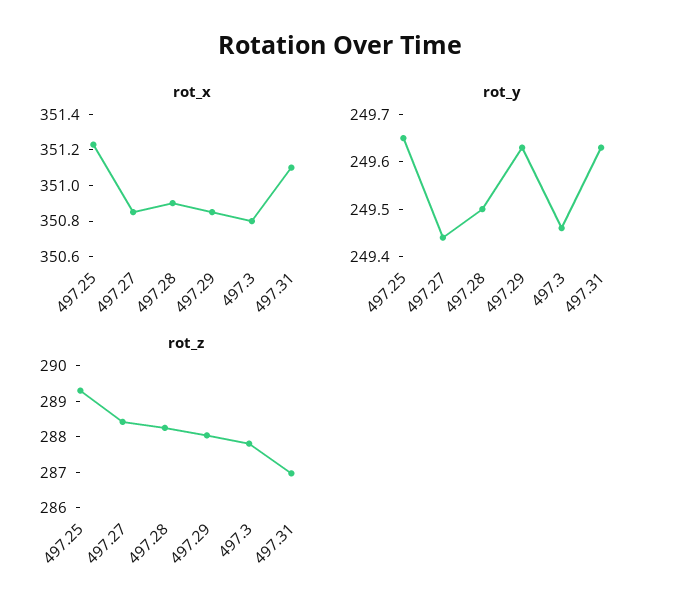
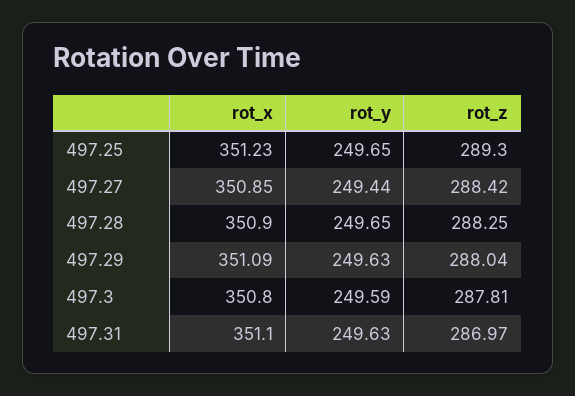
  {
    "rot_x": {
      "497.25": 351.23,
      "497.27": 350.85,
      "497.28": 350.9,
-     "497.29": 350.85,
+     "497.29": 351.09,
      "497.3": 350.8,
      "497.31": 351.1
    },
    "rot_y": {
      "497.25": 249.65,
      "497.27": 249.44,
-     "497.28": 249.5,
+     "497.28": 249.65,
      "497.29": 249.63,
-     "497.3": 249.45,
+     "497.3": 249.59,
      "497.31": 249.63
    },
    "rot_z": {
      "497.25": 289.3,
      "497.27": 288.42,
      "497.28": 288.25,
      "497.29": 288.04,
      "497.3": 287.81,
      "497.31": 286.97
    }
  }

